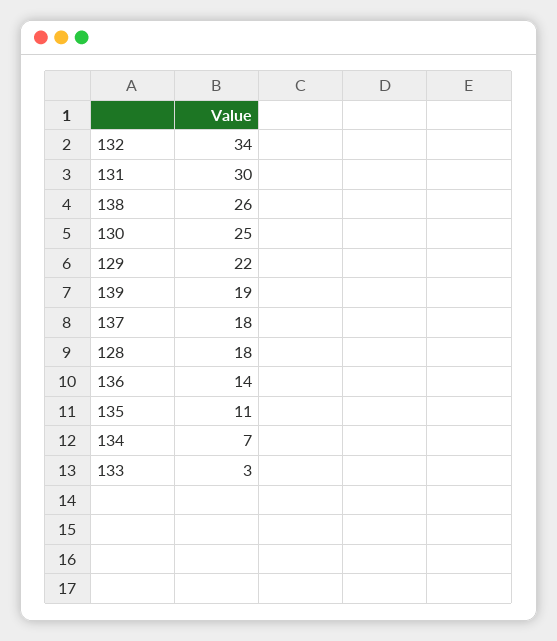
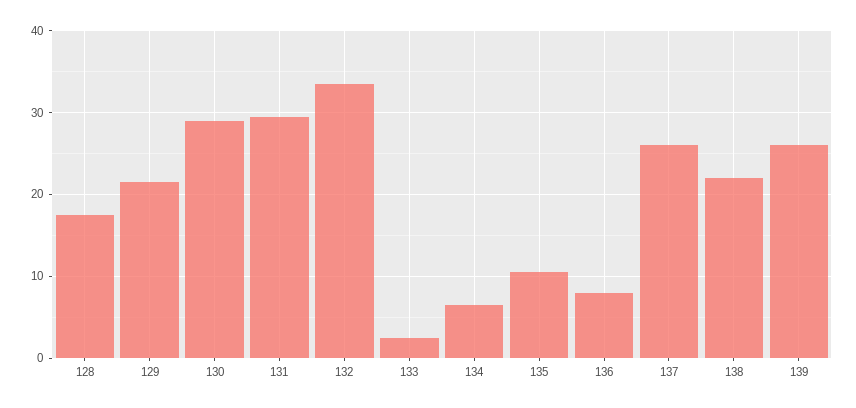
  {
    "132": 34,
    "131": 30,
-   "138": 26,
+   "138": 22,
-   "130": 25,
+   "130": 29,
    "129": 22,
-   "139": 19,
+   "139": 26,
-   "137": 18,
+   "137": 26,
    "128": 18,
-   "136": 14,
+   "136": 8,
    "135": 11,
    "134": 7,
    "133": 3
  }

